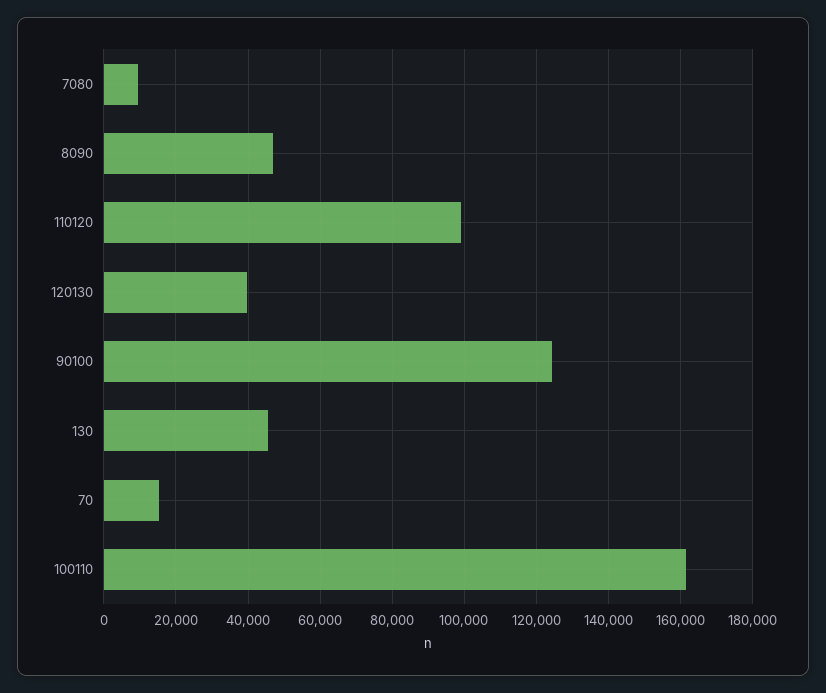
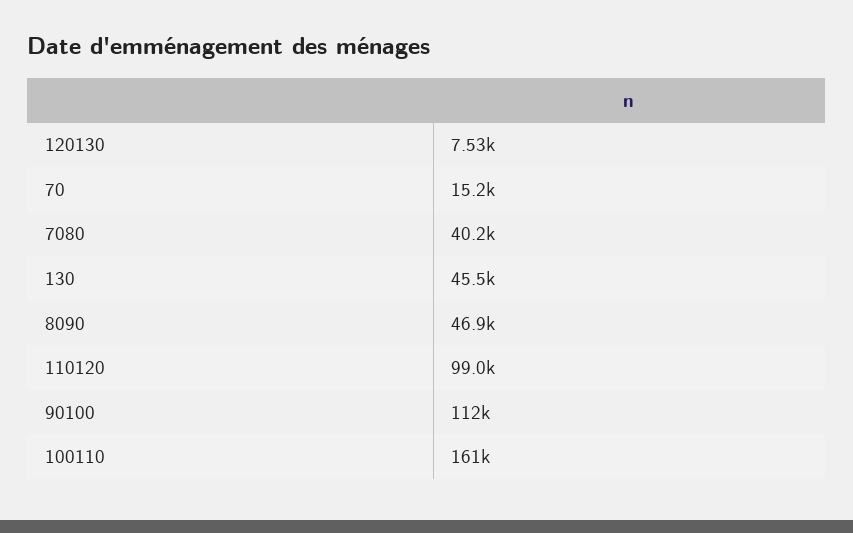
  {
-   "7080": 10000,
+   "7080": 40200,
    "8090": 46900,
    "110120": 99000,
-   "120130": 40000,
+   "120130": 7530,
-   "90100": 124000,
+   "90100": 112000,
    "130": 45500,
    "70": 15200,
    "100110": 161000
  }

